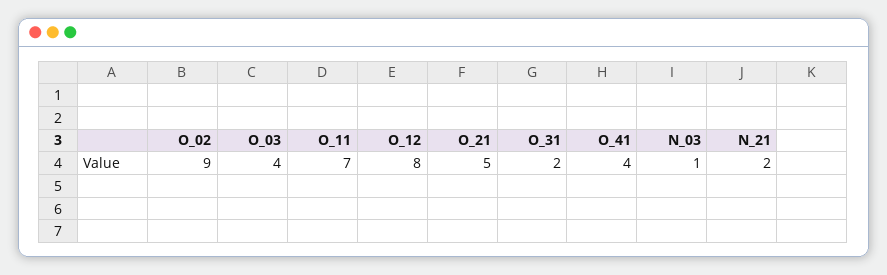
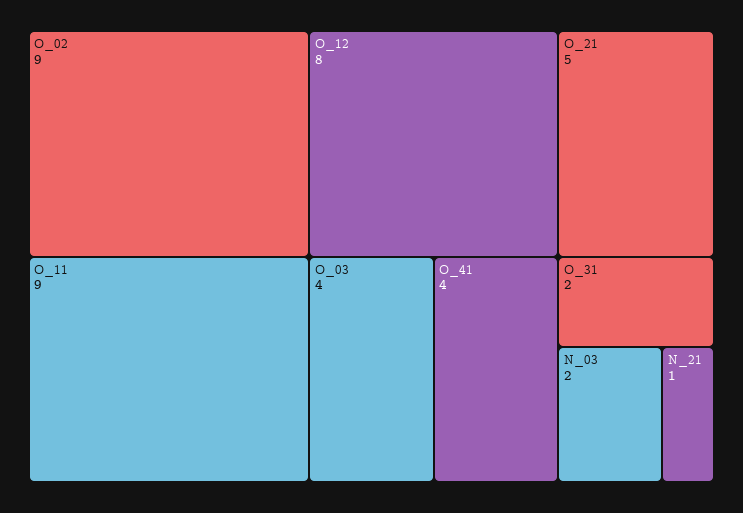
  {
    "O_02": 9,
    "O_03": 4,
-   "O_11": 7,
+   "O_11": 9,
    "O_12": 8,
    "O_21": 5,
    "O_31": 2,
    "O_41": 4,
-   "N_03": 1,
+   "N_03": 2,
-   "N_21": 2
+   "N_21": 1
  }

